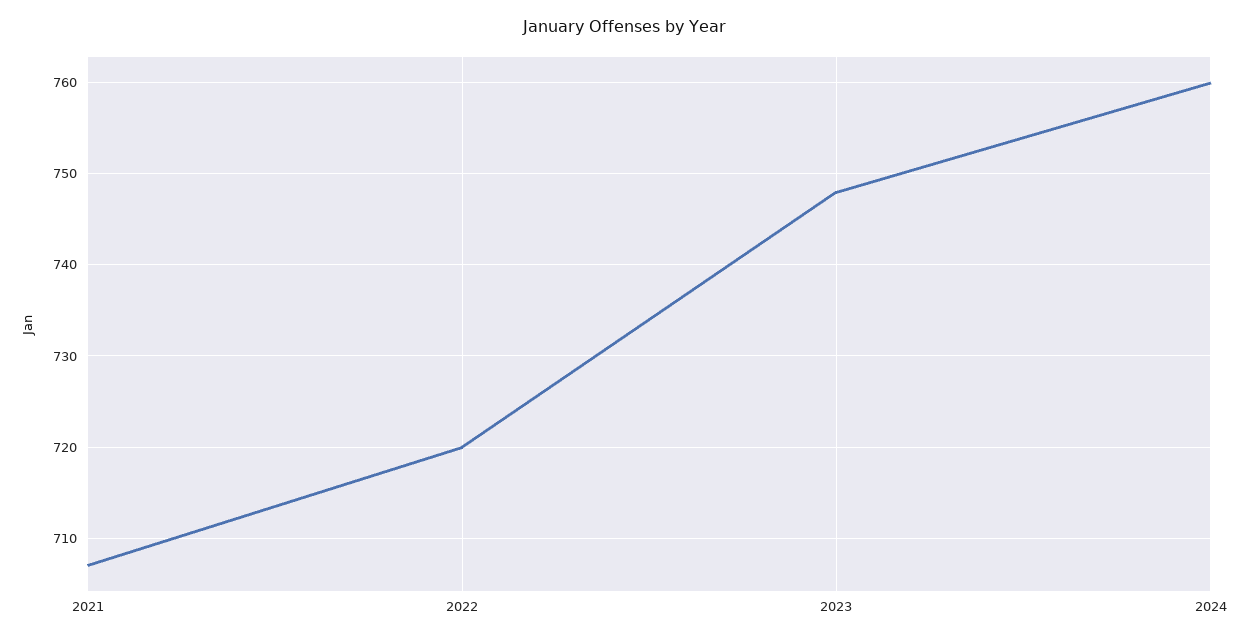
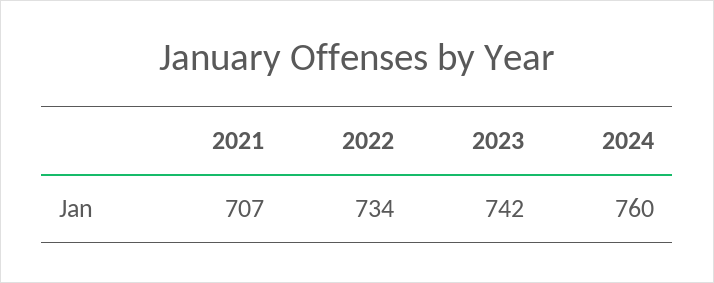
  {
    "2021": 707,
-   "2022": 720,
+   "2022": 734,
-   "2023": 748,
+   "2023": 742,
    "2024": 760
  }

